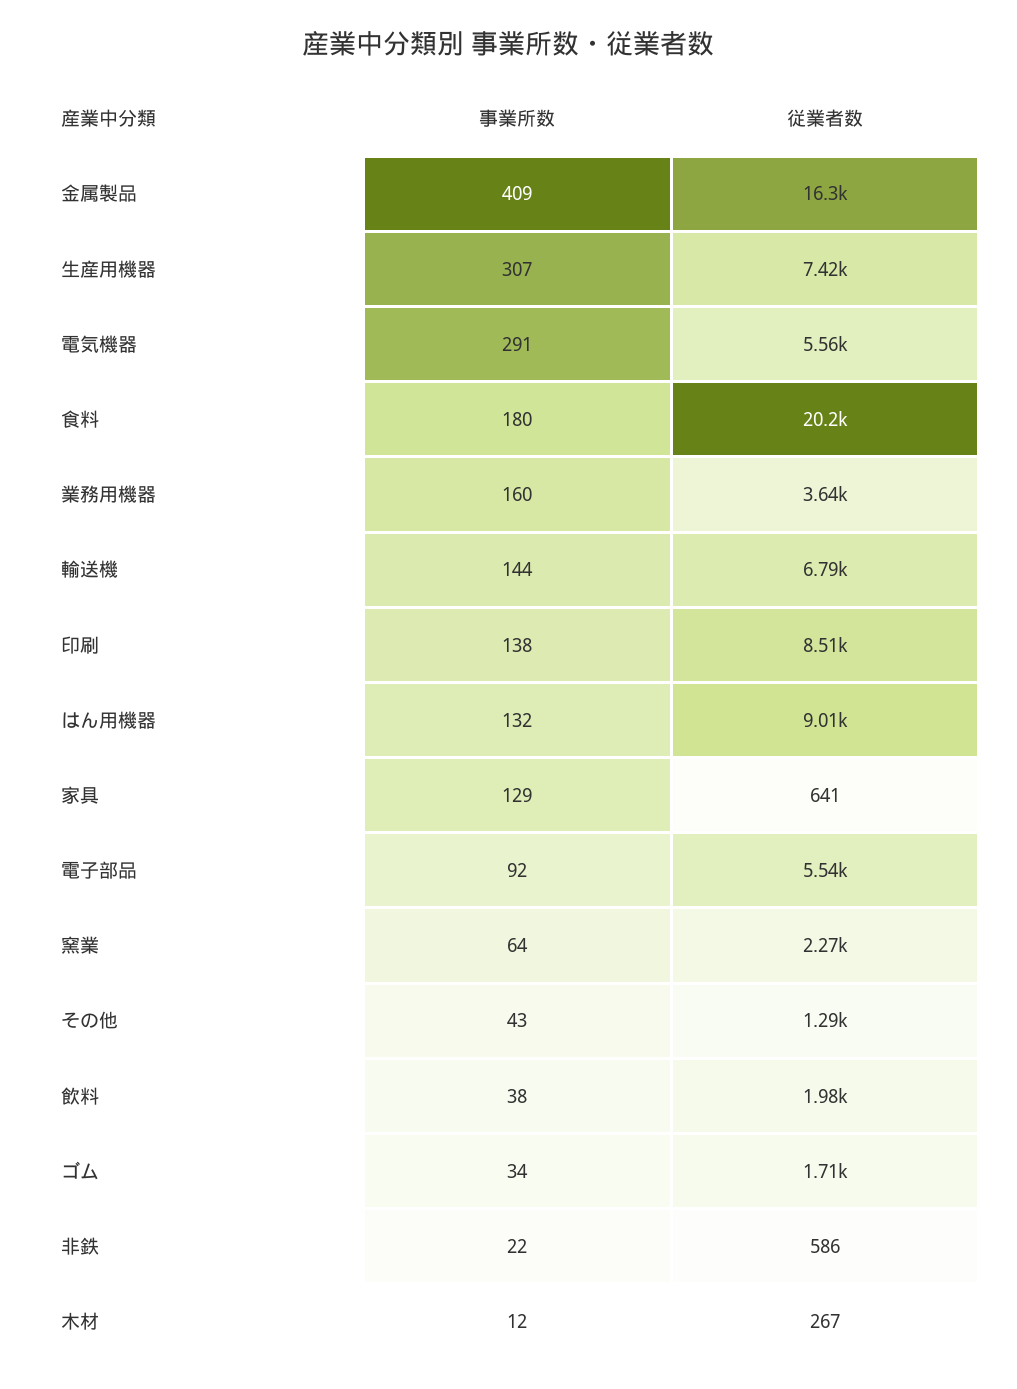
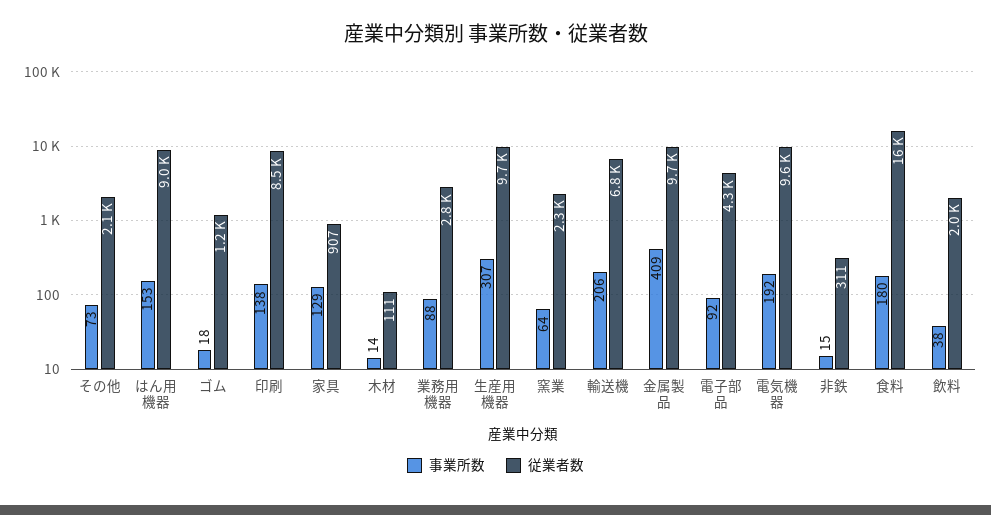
  {
    "事業所数": {
      "金属製品": 409,
      "生産用機器": 307,
-     "電気機器": 291,
+     "電気機器": 192,
      "食料": 180,
-     "業務用機器": 160,
+     "業務用機器": 88,
-     "輸送機": 144,
+     "輸送機": 206,
      "印刷": 138,
-     "はん用機器": 132,
+     "はん用機器": 153,
      "家具": 129,
      "電子部品": 92,
      "窯業": 64,
-     "その他": 43,
+     "その他": 73,
      "飲料": 38,
-     "ゴム": 34,
+     "ゴム": 18,
-     "非鉄": 22,
+     "非鉄": 15,
-     "木材": 12
+     "木材": 14
    },
    "従業者数": {
-     "金属製品": 16300,
+     "金属製品": 9700,
-     "生産用機器": 7420,
+     "生産用機器": 9700,
-     "電気機器": 5560,
+     "電気機器": 9600,
-     "食料": 20200,
+     "食料": 16000,
-     "業務用機器": 3640,
+     "業務用機器": 2800,
      "輸送機": 6790,
      "印刷": 8510,
      "はん用機器": 9010,
-     "家具": 641,
+     "家具": 907,
-     "電子部品": 5540,
+     "電子部品": 4300,
      "窯業": 2270,
-     "その他": 1290,
+     "その他": 2100,
      "飲料": 1980,
-     "ゴム": 1710,
+     "ゴム": 1200,
-     "非鉄": 586,
+     "非鉄": 311,
-     "木材": 267
+     "木材": 111
    }
  }

